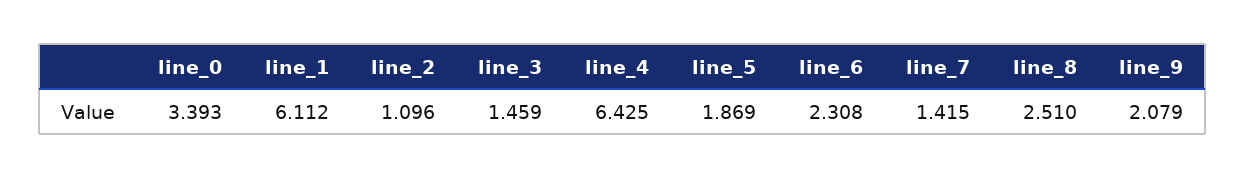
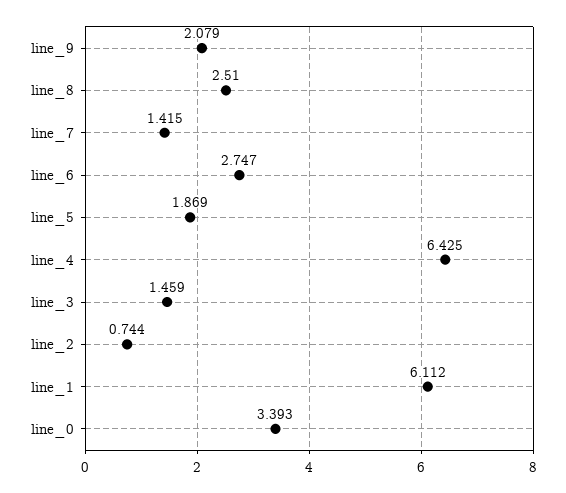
  {
    "line_0": 3.393,
    "line_1": 6.112,
-   "line_2": 1.096,
+   "line_2": 0.744,
    "line_3": 1.459,
    "line_4": 6.425,
    "line_5": 1.869,
-   "line_6": 2.308,
+   "line_6": 2.747,
    "line_7": 1.415,
    "line_8": 2.51,
    "line_9": 2.079
  }

